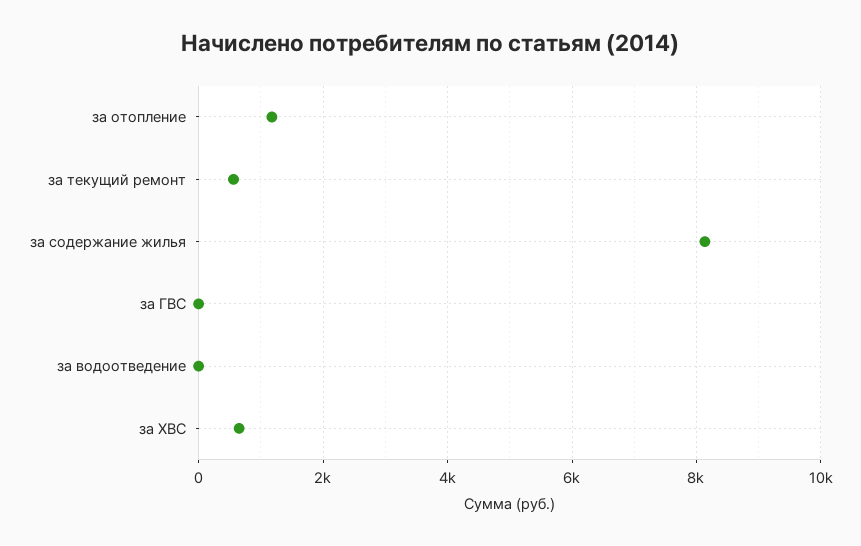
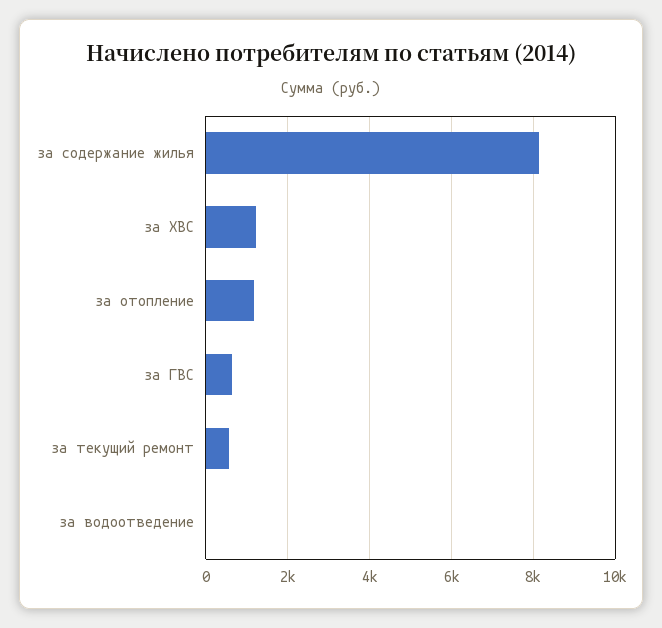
  {
    "за отопление": 1200,
    "за текущий ремонт": 600,
    "за содержание жилья": 8200,
-   "за ГВС": 0,
+   "за ГВС": 600,
    "за водоотведение": 0,
-   "за ХВС": 600
+   "за ХВС": 1200
  }

